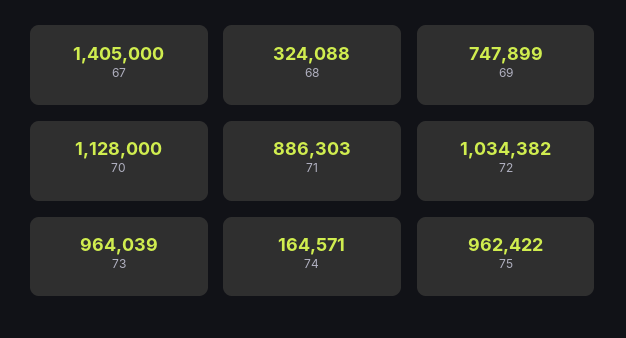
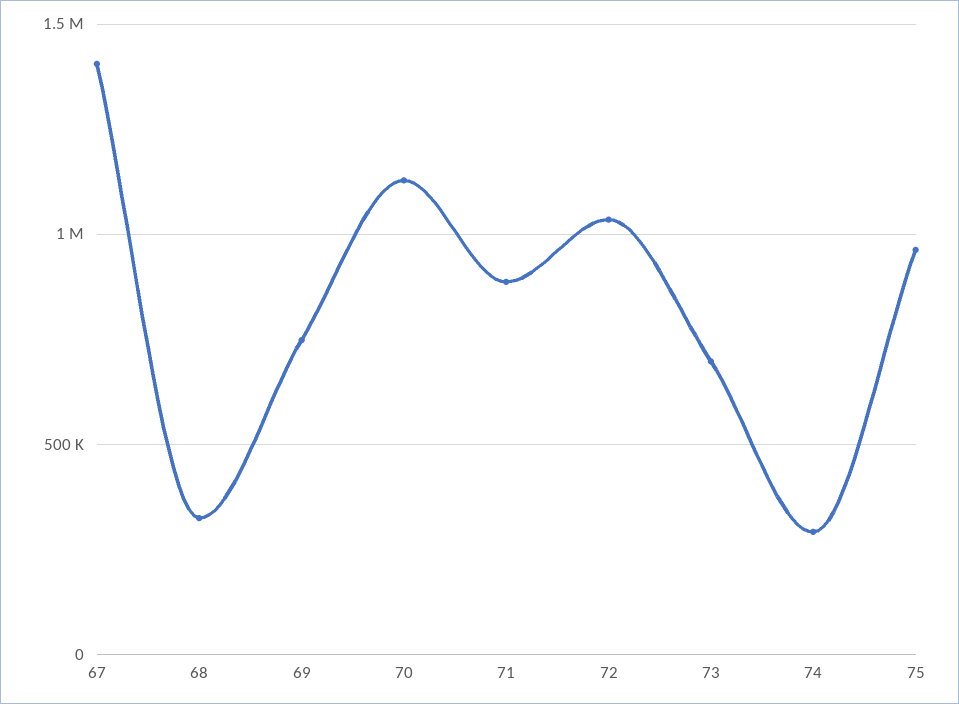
  {
    "67": 1405000,
    "68": 324088,
    "69": 747899,
    "70": 1128000,
    "71": 886303,
    "72": 1034382,
-   "73": 964039,
+   "73": 700000,
-   "74": 164571,
+   "74": 300000,
    "75": 962422
  }

